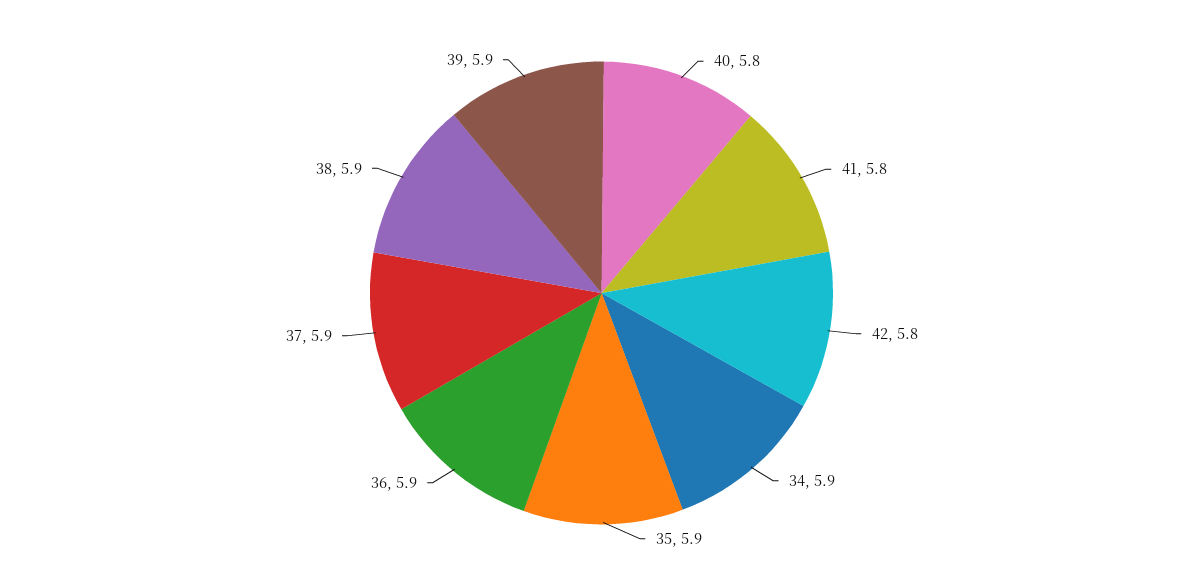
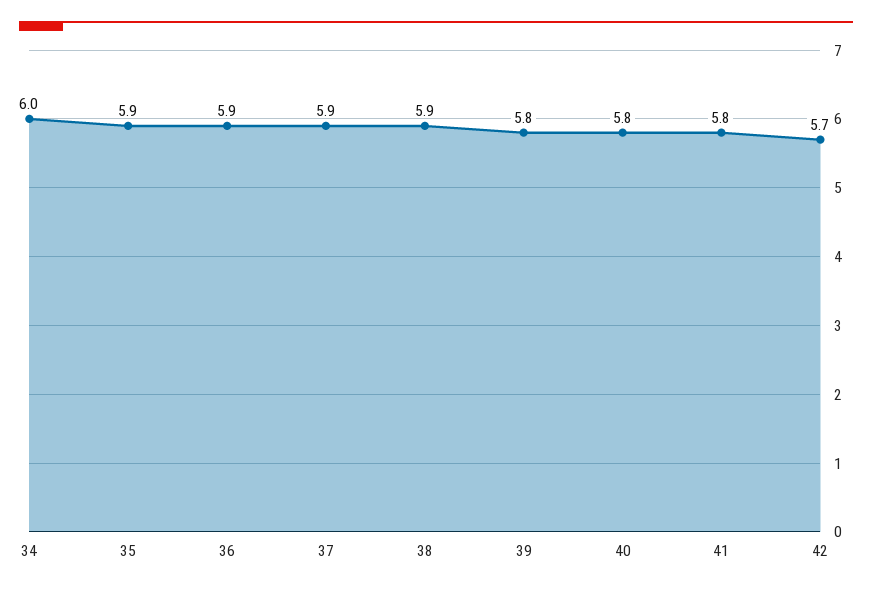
  {
    "40": 5.8,
    "41": 5.8,
-   "42": 5.8,
+   "42": 5.7,
-   "34": 5.9,
+   "34": 6,
    "35": 5.9,
    "36": 5.9,
    "37": 5.9,
    "38": 5.9,
-   "39": 5.9
+   "39": 5.8
  }

